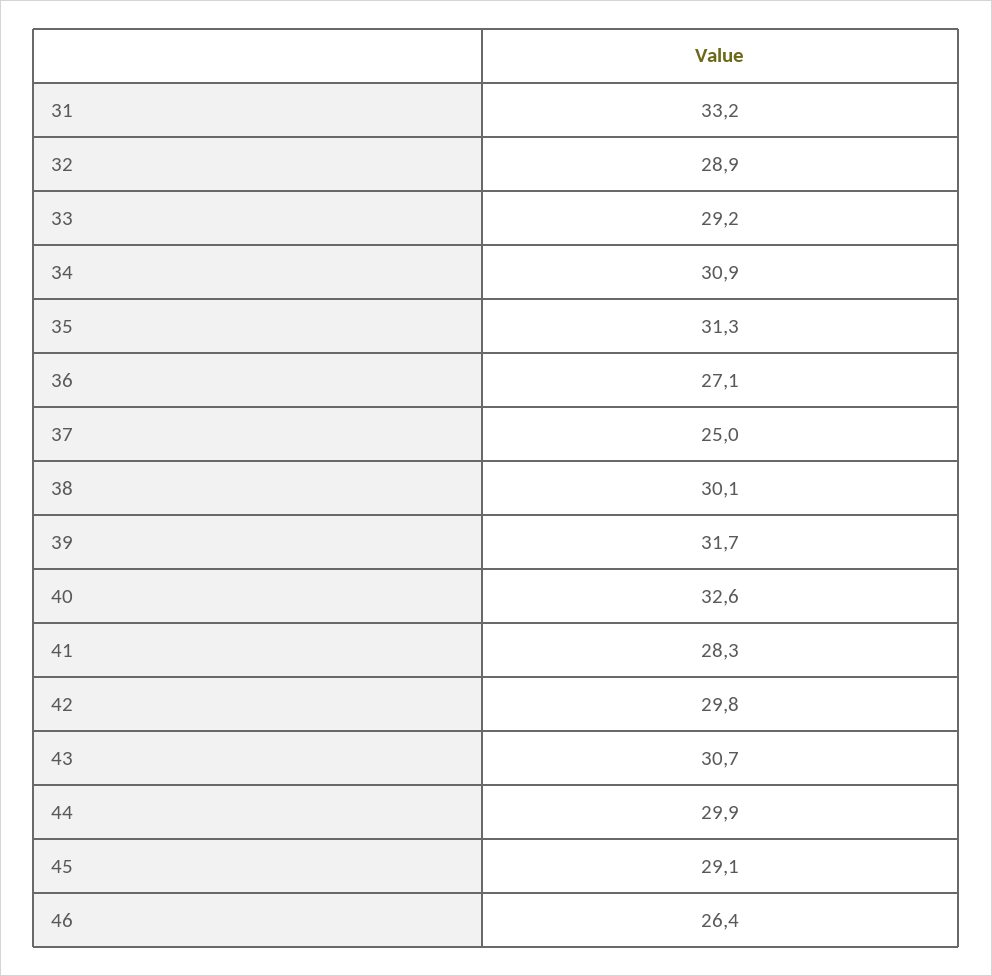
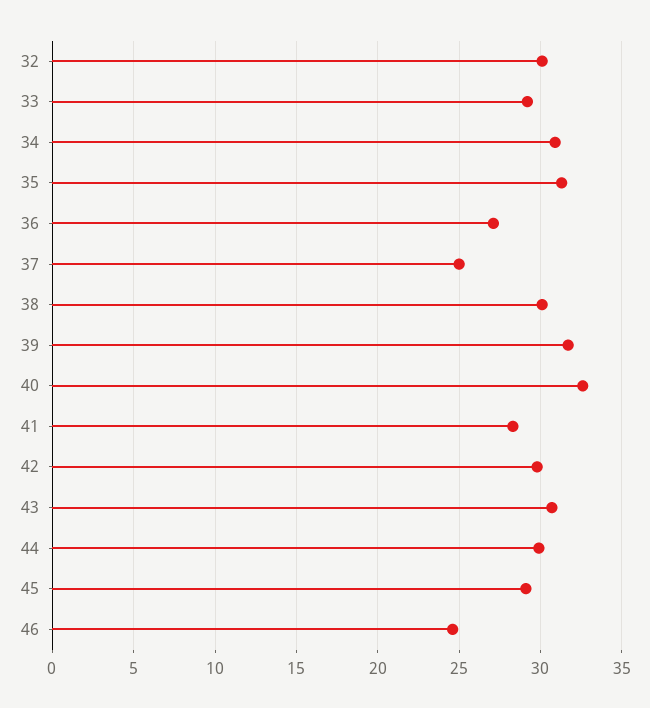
  {
-   "31": 33.2,
-   "32": 28.9,
+   "32": 30,
    "33": 29.2,
    "34": 30.9,
    "35": 31.3,
    "36": 27.1,
    "37": 25,
    "38": 30.1,
    "39": 31.7,
    "40": 32.6,
    "41": 28.3,
    "42": 29.8,
    "43": 30.7,
    "44": 29.9,
    "45": 29.1,
-   "46": 26.4
+   "46": 24.5
  }

